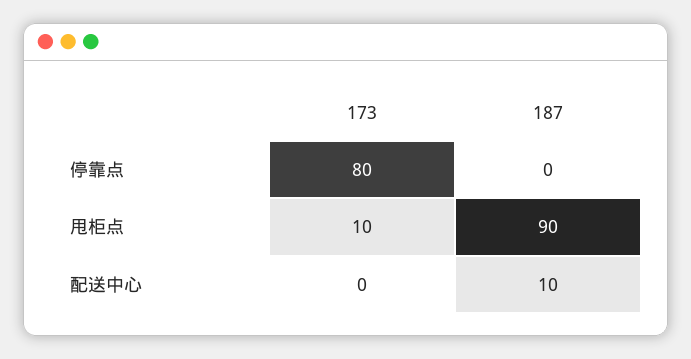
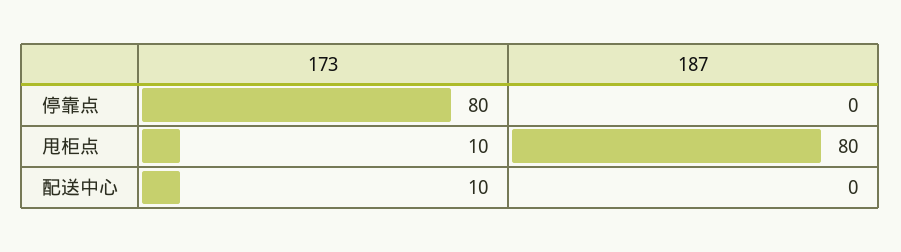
  {
    "173": {
      "停靠点": 80,
      "甩柜点": 10,
-     "配送中心": 0
+     "配送中心": 10
    },
    "187": {
      "停靠点": 0,
-     "甩柜点": 90,
+     "甩柜点": 80,
-     "配送中心": 10
+     "配送中心": 0
    }
  }

